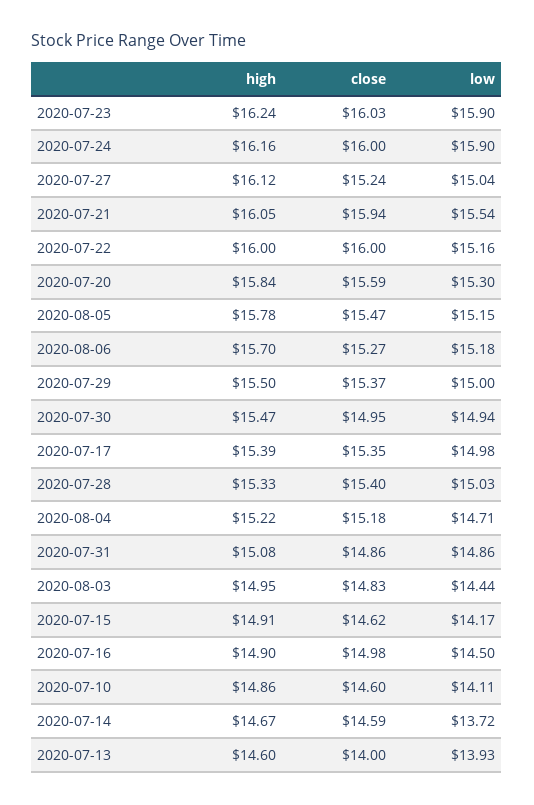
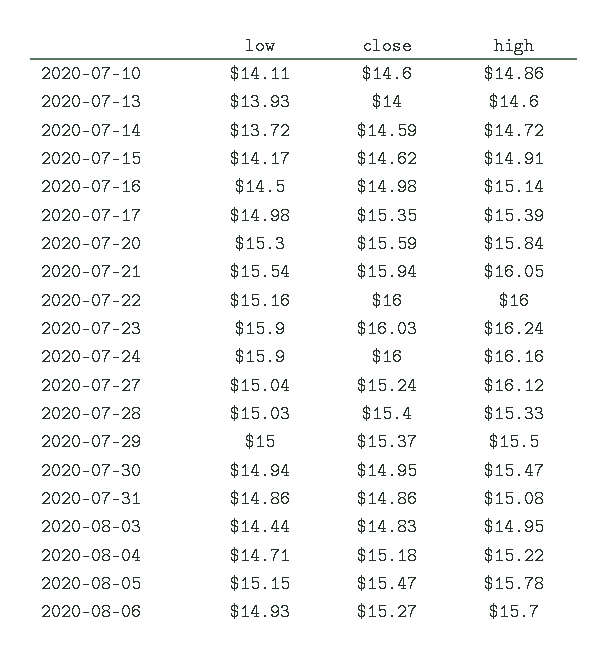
  {
    "high": {
      "2020-07-23": 16.24,
      "2020-07-24": 16.16,
      "2020-07-27": 16.12,
      "2020-07-21": 16.05,
      "2020-07-22": 16,
      "2020-07-20": 15.84,
      "2020-08-05": 15.78,
      "2020-08-06": 15.7,
      "2020-07-29": 15.5,
      "2020-07-30": 15.47,
      "2020-07-17": 15.39,
      "2020-07-28": 15.33,
      "2020-08-04": 15.22,
      "2020-07-31": 15.08,
      "2020-08-03": 14.95,
      "2020-07-15": 14.91,
-     "2020-07-16": 14.9,
+     "2020-07-16": 15.14,
      "2020-07-10": 14.86,
-     "2020-07-14": 14.67,
+     "2020-07-14": 14.72,
      "2020-07-13": 14.6
    },
    "close": {
      "2020-07-23": 16.03,
      "2020-07-24": 16,
      "2020-07-27": 15.24,
      "2020-07-21": 15.94,
      "2020-07-22": 16,
      "2020-07-20": 15.59,
      "2020-08-05": 15.47,
      "2020-08-06": 15.27,
      "2020-07-29": 15.37,
      "2020-07-30": 14.95,
      "2020-07-17": 15.35,
      "2020-07-28": 15.4,
      "2020-08-04": 15.18,
      "2020-07-31": 14.86,
      "2020-08-03": 14.83,
      "2020-07-15": 14.62,
      "2020-07-16": 14.98,
      "2020-07-10": 14.6,
      "2020-07-14": 14.59,
      "2020-07-13": 14
    },
    "low": {
      "2020-07-23": 15.9,
      "2020-07-24": 15.9,
      "2020-07-27": 15.04,
      "2020-07-21": 15.54,
      "2020-07-22": 15.16,
      "2020-07-20": 15.3,
      "2020-08-05": 15.15,
-     "2020-08-06": 15.18,
+     "2020-08-06": 14.93,
      "2020-07-29": 15,
      "2020-07-30": 14.94,
      "2020-07-17": 14.98,
      "2020-07-28": 15.03,
      "2020-08-04": 14.71,
      "2020-07-31": 14.86,
      "2020-08-03": 14.44,
      "2020-07-15": 14.17,
      "2020-07-16": 14.5,
      "2020-07-10": 14.11,
      "2020-07-14": 13.72,
      "2020-07-13": 13.93
    }
  }

